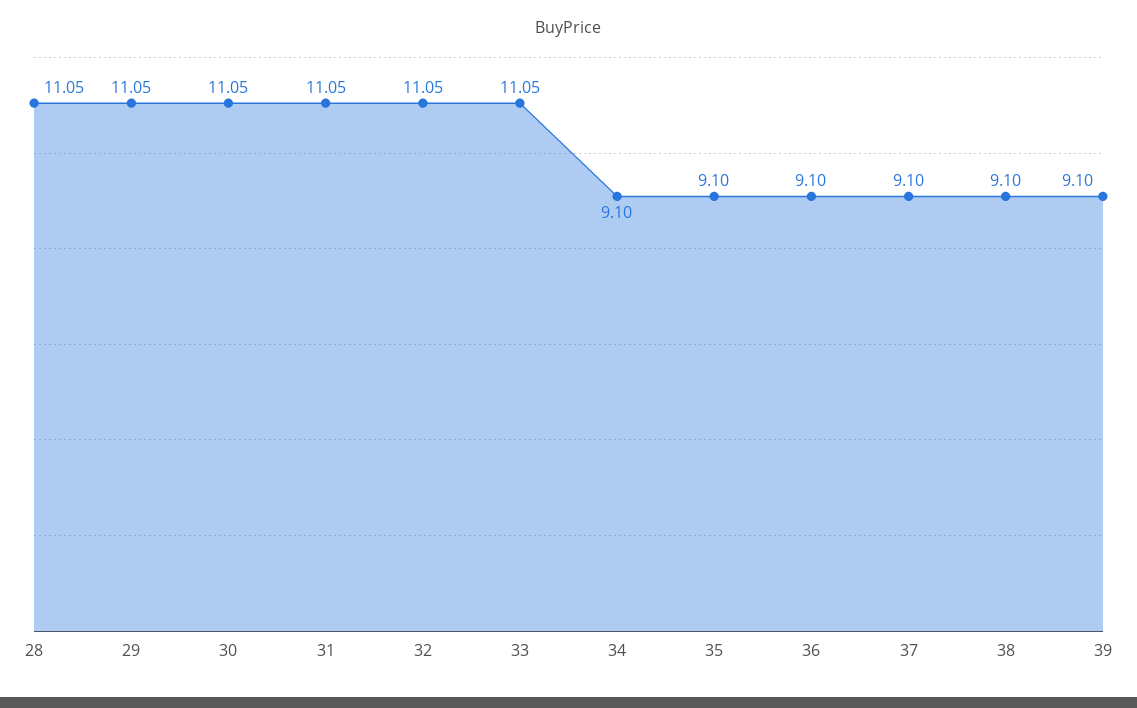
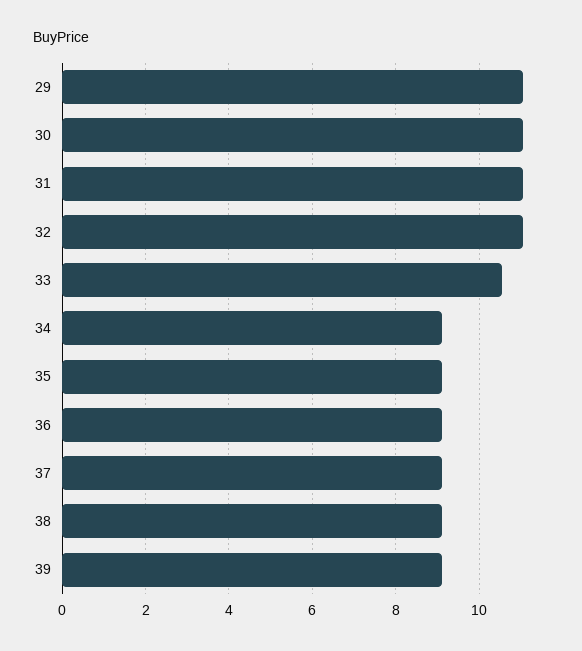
  {
-   "28": 11.05,
    "29": 11.05,
    "30": 11.05,
    "31": 11.05,
    "32": 11.05,
-   "33": 11.05,
+   "33": 10.6,
    "34": 9.1,
    "35": 9.1,
    "36": 9.1,
    "37": 9.1,
    "38": 9.1,
    "39": 9.1
  }

